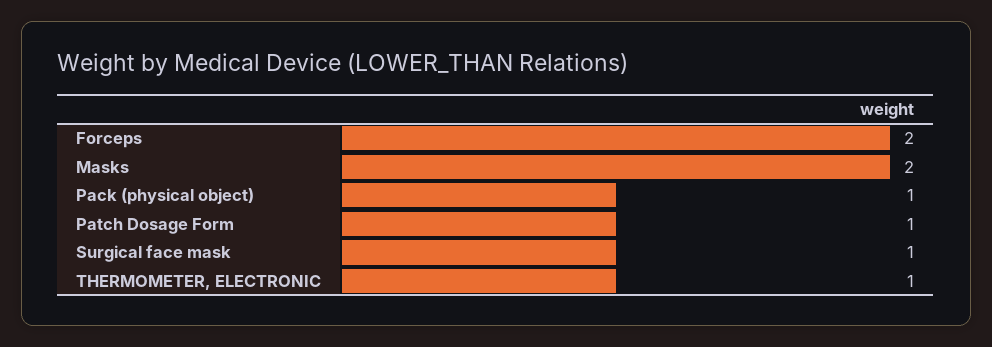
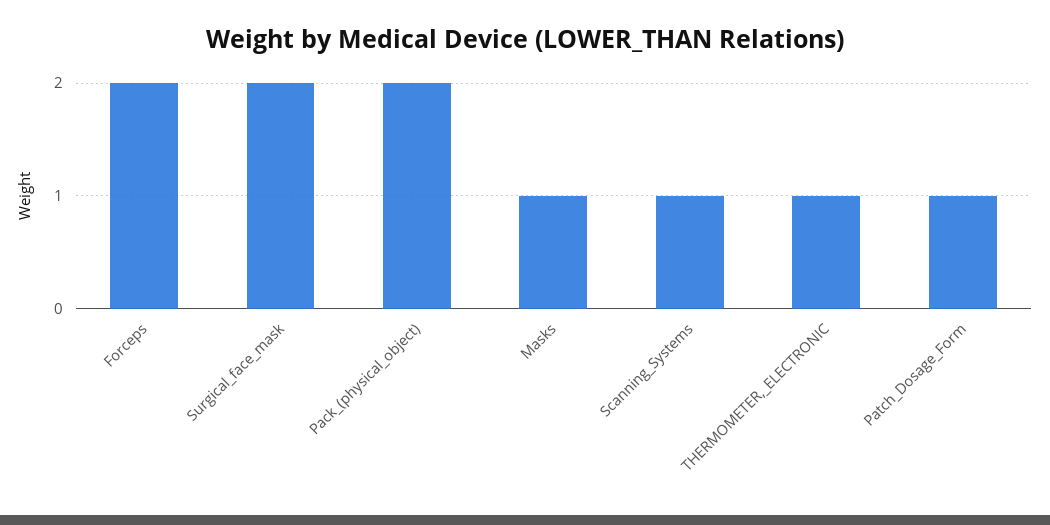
  {
    "Forceps": 2,
-   "Masks": 2,
+   "Masks": 1,
-   "Pack (physical object)": 1,
+   "Pack (physical object)": 2,
    "Patch Dosage Form": 1,
-   "Surgical face mask": 1,
+   "Surgical face mask": 2,
-   "THERMOMETER, ELECTRONIC": 1
+   "THERMOMETER, ELECTRONIC": 1,
+   "Scanning_Systems": 1
  }

